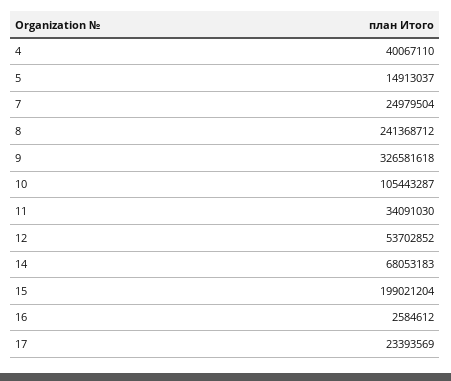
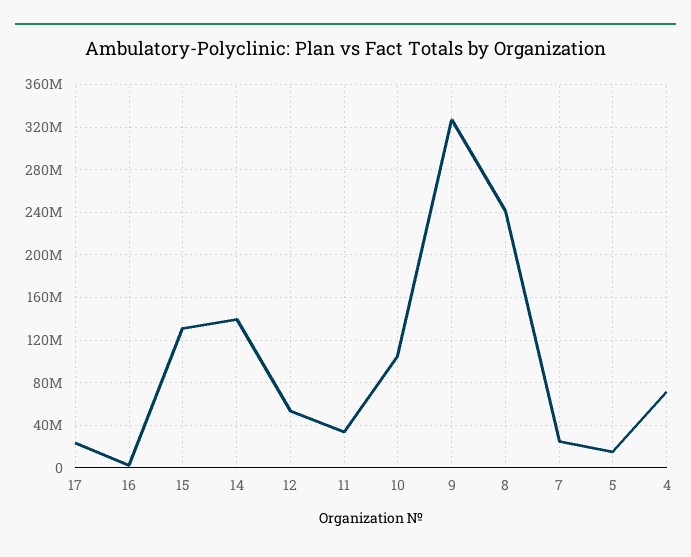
  {
-   "4": 40067110,
+   "4": 70000000,
    "5": 14913037,
    "7": 24979504,
    "8": 241368712,
    "9": 326581618,
    "10": 105443287,
    "11": 34091030,
    "12": 53702852,
-   "14": 68053183,
+   "14": 140000000,
-   "15": 199021204,
+   "15": 130000000,
    "16": 2584612,
    "17": 23393569
  }

